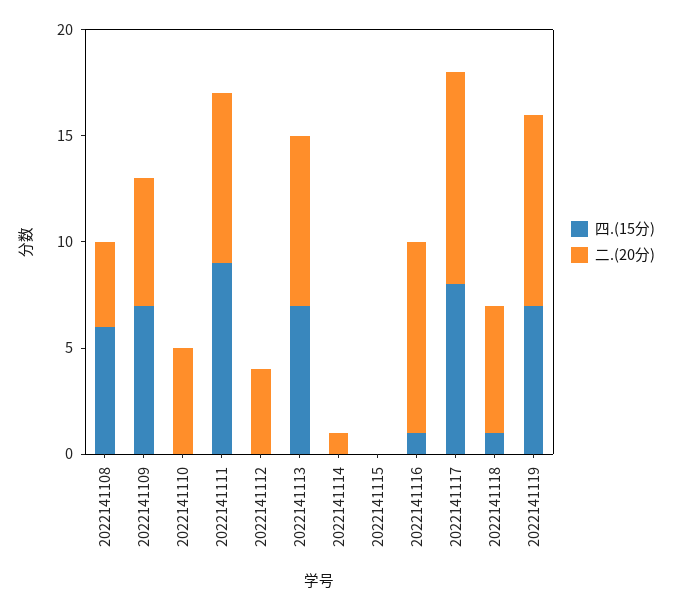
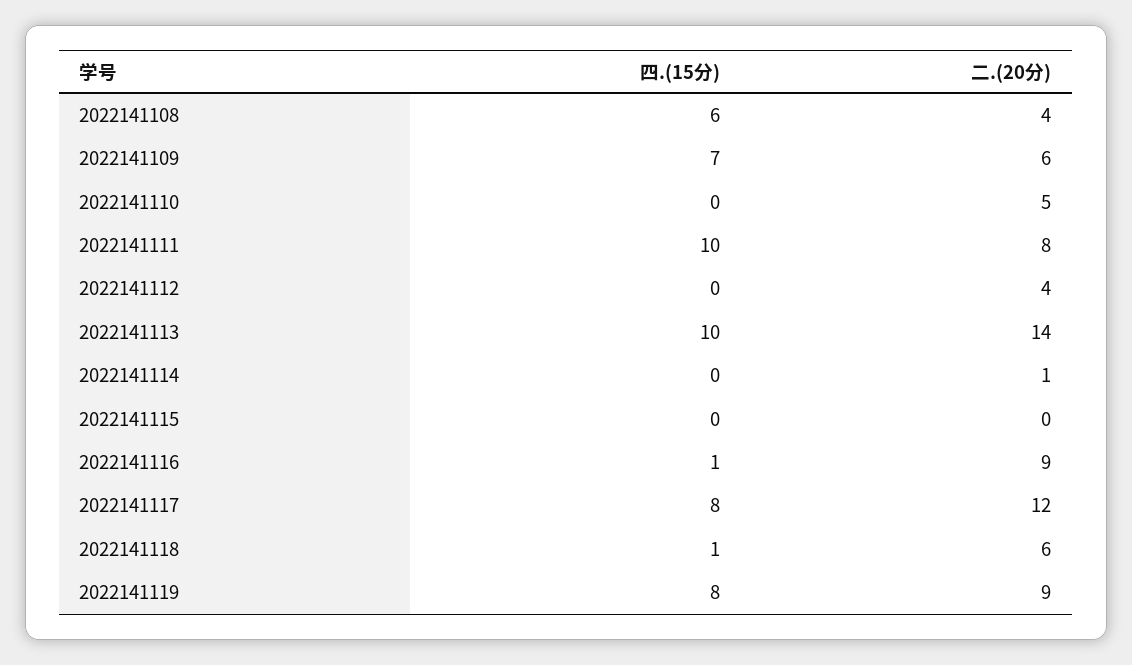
  {
    "四.(15分)": {
      "2022141108": 6,
      "2022141109": 7,
      "2022141110": 0,
-     "2022141111": 9,
+     "2022141111": 10,
      "2022141112": 0,
-     "2022141113": 7,
+     "2022141113": 10,
      "2022141114": 0,
      "2022141115": 0,
      "2022141116": 1,
      "2022141117": 8,
      "2022141118": 1,
-     "2022141119": 7
+     "2022141119": 8
    },
    "二.(20分)": {
      "2022141108": 4,
      "2022141109": 6,
      "2022141110": 5,
      "2022141111": 8,
      "2022141112": 4,
-     "2022141113": 8,
+     "2022141113": 14,
      "2022141114": 1,
      "2022141115": 0,
      "2022141116": 9,
-     "2022141117": 10,
+     "2022141117": 12,
      "2022141118": 6,
      "2022141119": 9
    }
  }

